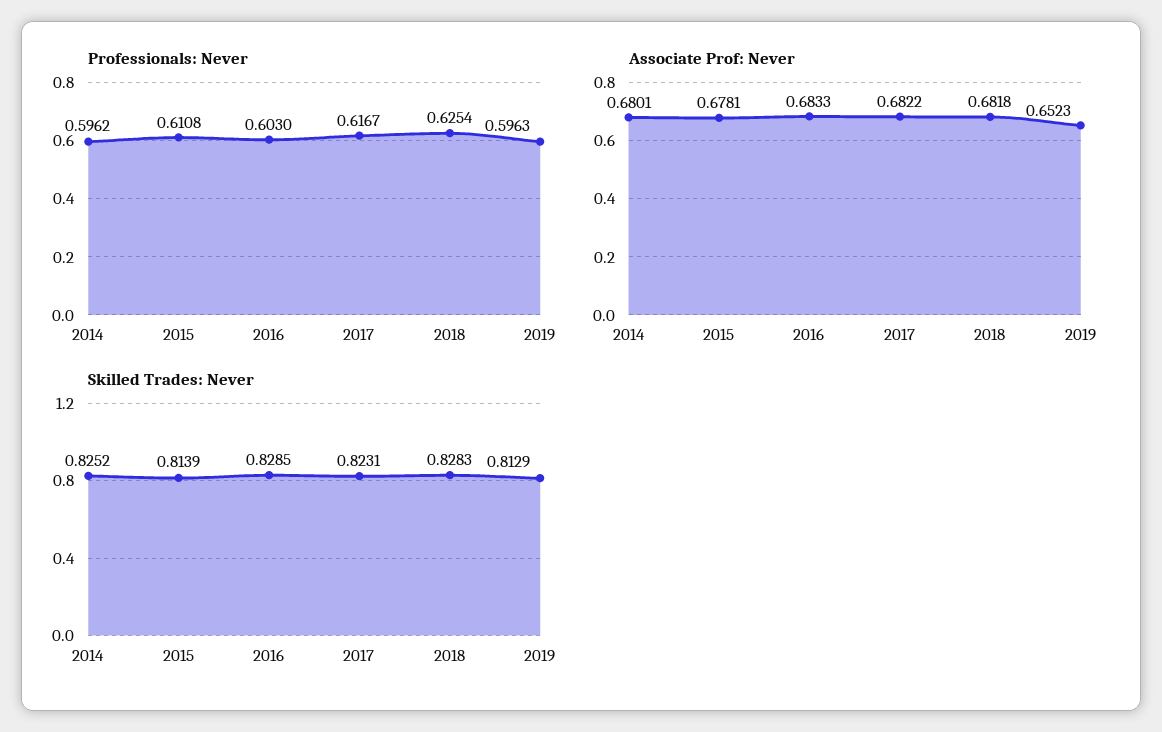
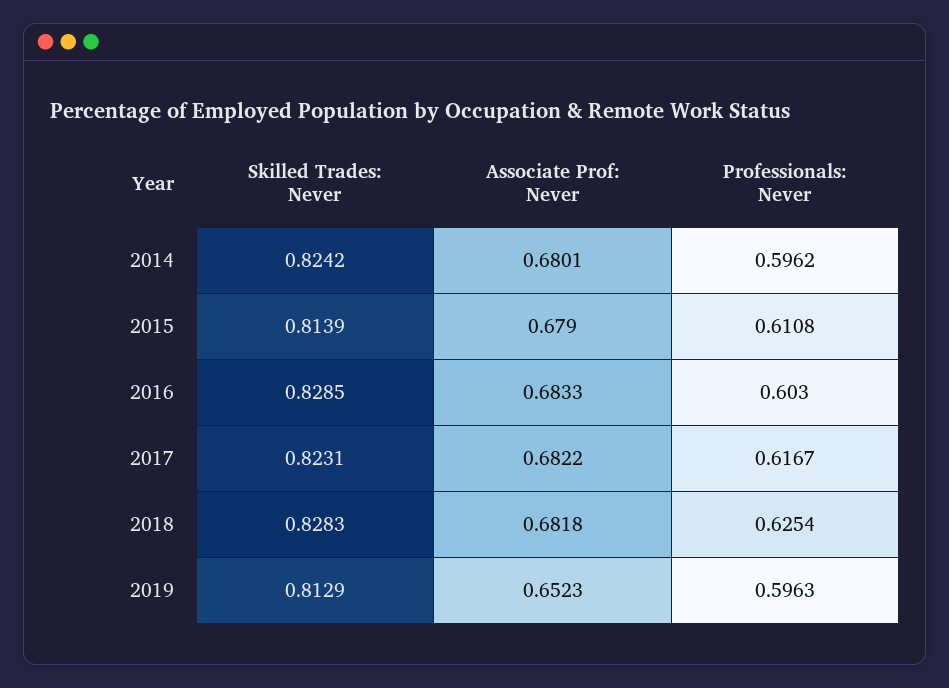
  {
    "Professionals: Never": {
      "2014": 0.5962,
      "2015": 0.6108,
      "2016": 0.603,
      "2017": 0.6167,
      "2018": 0.6254,
      "2019": 0.5963
    },
    "Associate Prof: Never": {
      "2014": 0.6801,
-     "2015": 0.6781,
+     "2015": 0.679,
      "2016": 0.6833,
      "2017": 0.6822,
      "2018": 0.6818,
      "2019": 0.6523
    },
    "Skilled Trades: Never": {
-     "2014": 0.8252,
+     "2014": 0.8242,
      "2015": 0.8139,
      "2016": 0.8285,
      "2017": 0.8231,
      "2018": 0.8283,
      "2019": 0.8129
    }
  }

